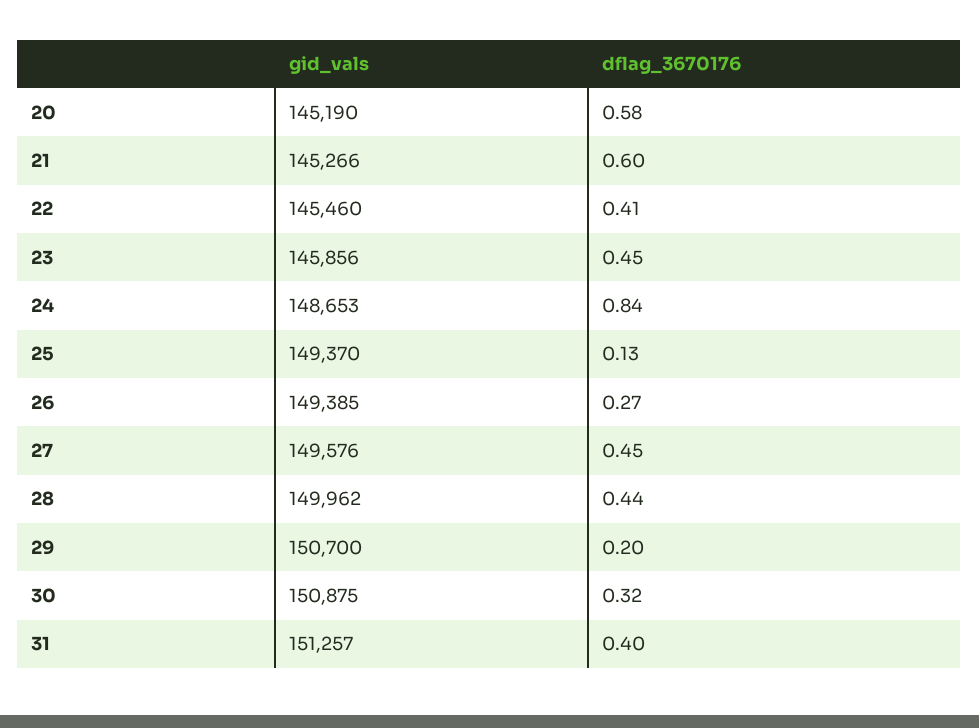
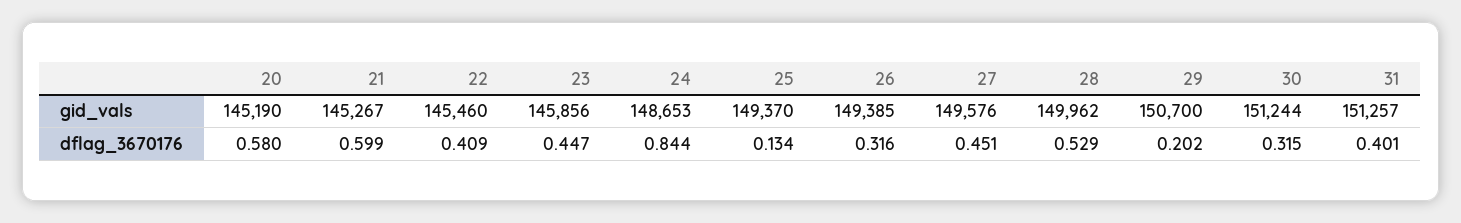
  {
    "gid_vals": {
      "20": 145190,
-     "21": 145266,
+     "21": 145267,
      "22": 145460,
      "23": 145856,
      "24": 148653,
      "25": 149370,
      "26": 149385,
      "27": 149576,
      "28": 149962,
      "29": 150700,
-     "30": 150875,
+     "30": 151244,
      "31": 151257
    },
    "dflag_3670176": {
      "20": 0.58,
      "21": 0.599,
      "22": 0.409,
      "23": 0.447,
      "24": 0.844,
      "25": 0.134,
-     "26": 0.27,
+     "26": 0.316,
      "27": 0.451,
-     "28": 0.44,
+     "28": 0.529,
      "29": 0.202,
      "30": 0.315,
      "31": 0.401
    }
  }

